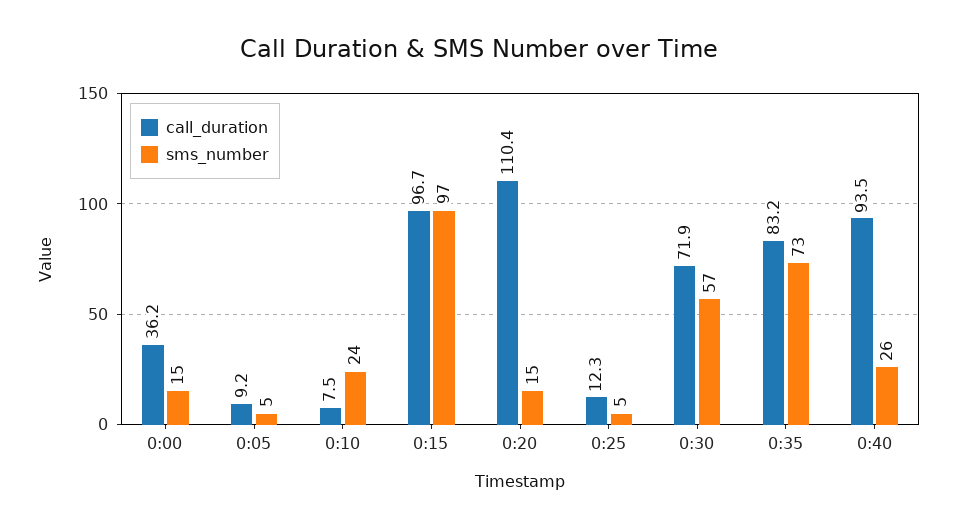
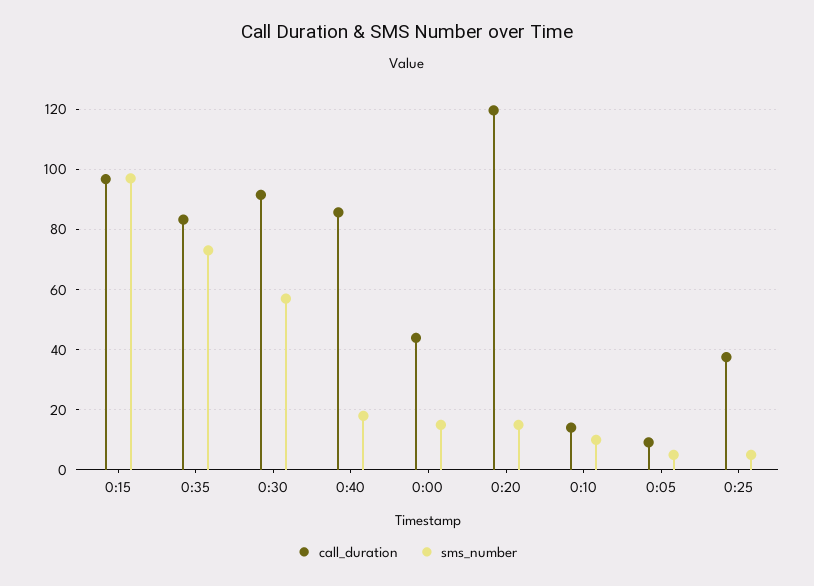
  {
    "call_duration": {
-     "0:00": 36.2,
+     "0:00": 44,
      "0:05": 9.2,
-     "0:10": 7.5,
+     "0:10": 14,
      "0:15": 96.7,
-     "0:20": 110.4,
+     "0:20": 120,
-     "0:25": 12.3,
+     "0:25": 38,
-     "0:30": 71.9,
+     "0:30": 92,
      "0:35": 83.2,
-     "0:40": 93.5
+     "0:40": 86
    },
    "sms_number": {
      "0:00": 15,
      "0:05": 5,
-     "0:10": 24,
+     "0:10": 10,
      "0:15": 97,
      "0:20": 15,
      "0:25": 5,
      "0:30": 57,
      "0:35": 73,
-     "0:40": 26
+     "0:40": 18
    }
  }

